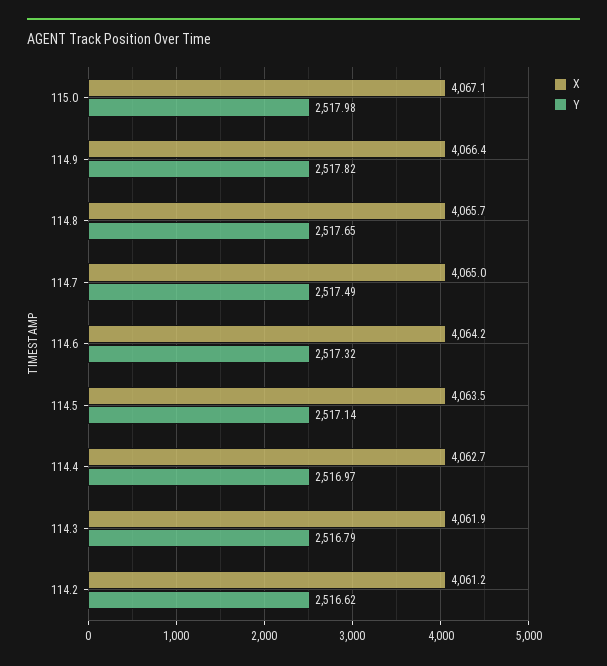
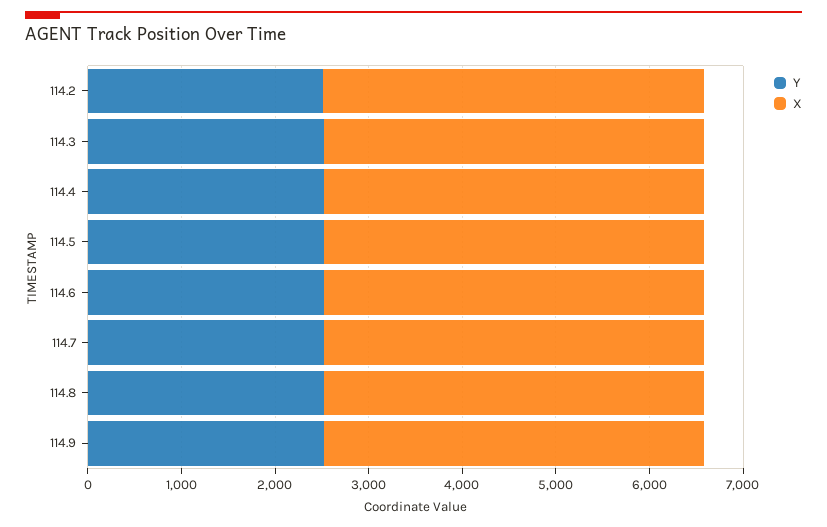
  {
    "X": {
-     "115.0": 4067.1,
      "114.9": 4066.4,
      "114.8": 4065.7,
      "114.7": 4065,
      "114.6": 4064.2,
      "114.5": 4063.5,
      "114.4": 4062.7,
      "114.3": 4061.9,
      "114.2": 4061.2
    },
    "Y": {
-     "115.0": 2517.98,
      "114.9": 2517.82,
      "114.8": 2517.65,
      "114.7": 2517.49,
      "114.6": 2517.32,
      "114.5": 2517.14,
      "114.4": 2516.97,
      "114.3": 2516.79,
      "114.2": 2516.62
    }
  }

